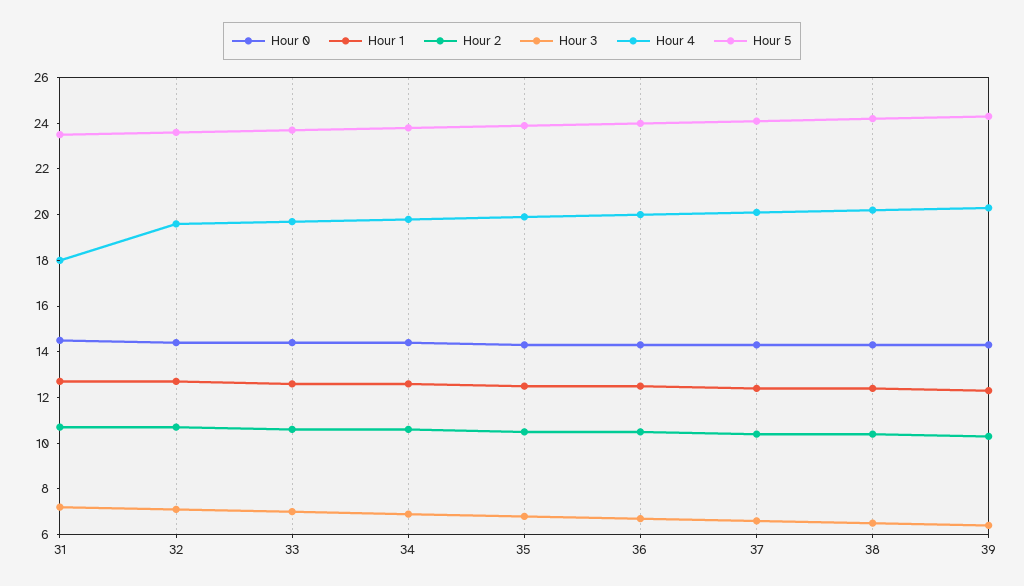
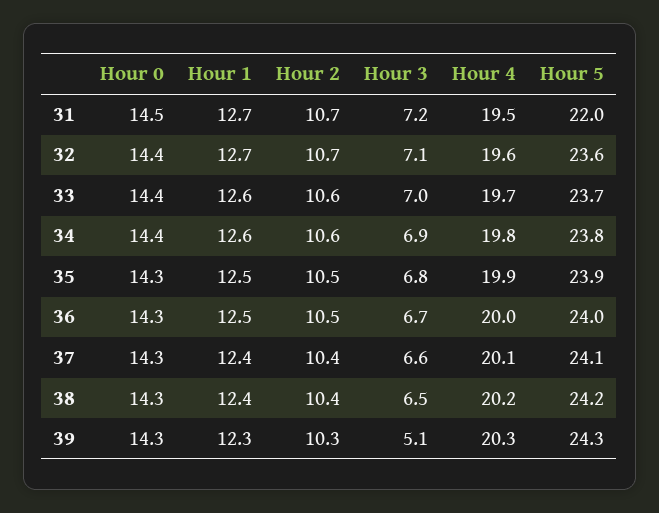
  {
    "Hour 0": {
      "31": 14.5,
      "32": 14.4,
      "33": 14.4,
      "34": 14.4,
      "35": 14.3,
      "36": 14.3,
      "37": 14.3,
      "38": 14.3,
      "39": 14.3
    },
    "Hour 1": {
      "31": 12.7,
      "32": 12.7,
      "33": 12.6,
      "34": 12.6,
      "35": 12.5,
      "36": 12.5,
      "37": 12.4,
      "38": 12.4,
      "39": 12.3
    },
    "Hour 2": {
      "31": 10.7,
      "32": 10.7,
      "33": 10.6,
      "34": 10.6,
      "35": 10.5,
      "36": 10.5,
      "37": 10.4,
      "38": 10.4,
      "39": 10.3
    },
    "Hour 3": {
      "31": 7.2,
      "32": 7.1,
      "33": 7,
      "34": 6.9,
      "35": 6.8,
      "36": 6.7,
      "37": 6.6,
      "38": 6.5,
-     "39": 6.5
+     "39": 5.1
    },
    "Hour 4": {
-     "31": 18,
+     "31": 19.5,
      "32": 19.6,
      "33": 19.7,
      "34": 19.8,
      "35": 19.9,
      "36": 20,
      "37": 20.1,
      "38": 20.2,
      "39": 20.3
    },
    "Hour 5": {
-     "31": 23.5,
+     "31": 22,
      "32": 23.6,
      "33": 23.7,
      "34": 23.8,
      "35": 23.9,
      "36": 24,
      "37": 24.1,
      "38": 24.2,
      "39": 24.3
    }
  }

